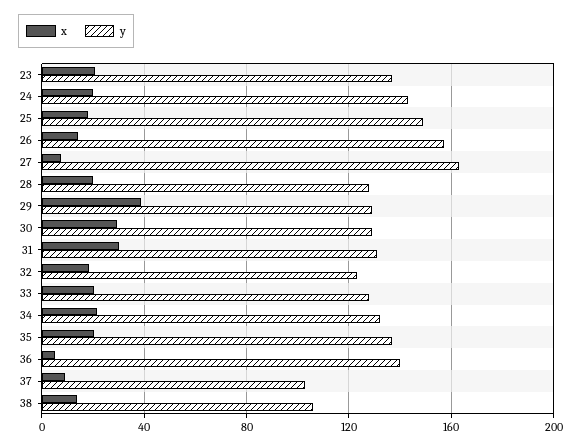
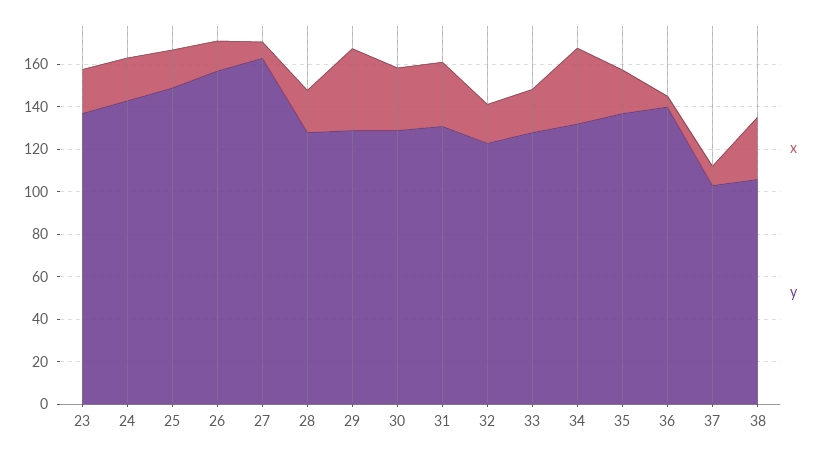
  {
    "x": {
      "23": 20,
      "24": 20,
      "25": 20,
      "26": 15,
      "27": 10,
      "28": 20,
      "29": 40,
      "30": 30,
      "31": 30,
      "32": 20,
      "33": 20,
-     "34": 20,
+     "34": 35,
      "35": 20,
      "36": 5,
      "37": 10,
-     "38": 15
+     "38": 30
    },
    "y": {
      "23": 135,
      "24": 145,
      "25": 150,
      "26": 155,
      "27": 165,
      "28": 130,
      "29": 130,
      "30": 130,
      "31": 130,
      "32": 125,
      "33": 130,
      "34": 130,
      "35": 135,
      "36": 140,
      "37": 105,
      "38": 105
    }
  }

